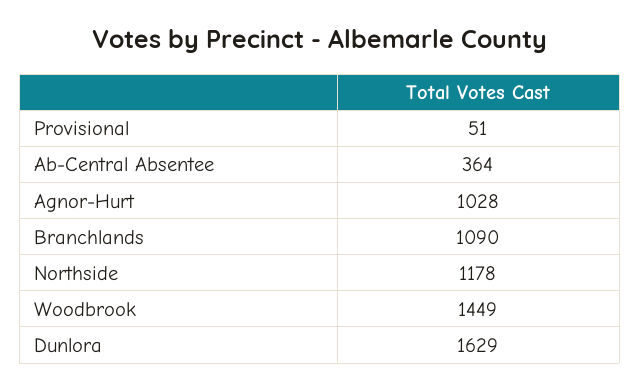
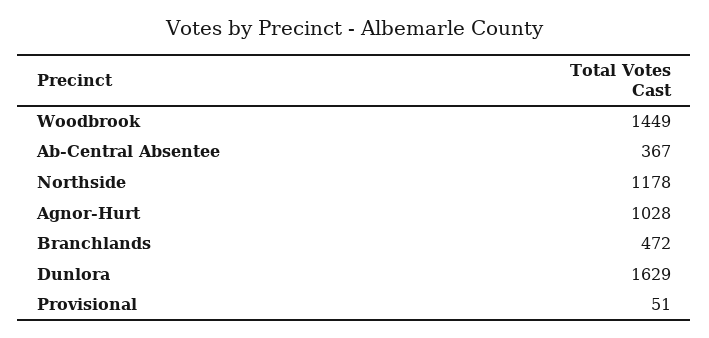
  {
    "Provisional": 51,
-   "Ab-Central Absentee": 364,
+   "Ab-Central Absentee": 367,
    "Agnor-Hurt": 1028,
-   "Branchlands": 1090,
+   "Branchlands": 472,
    "Northside": 1178,
    "Woodbrook": 1449,
    "Dunlora": 1629
  }

